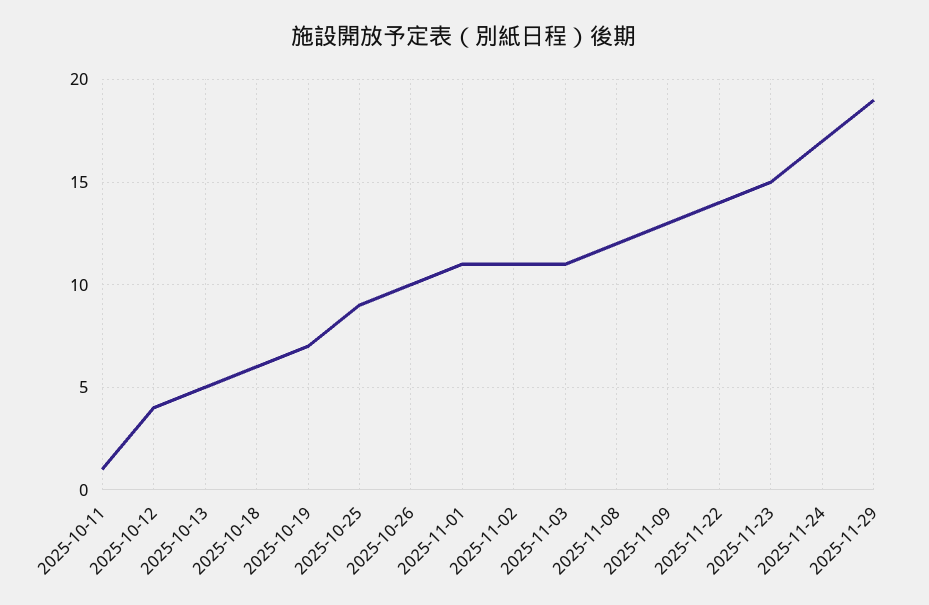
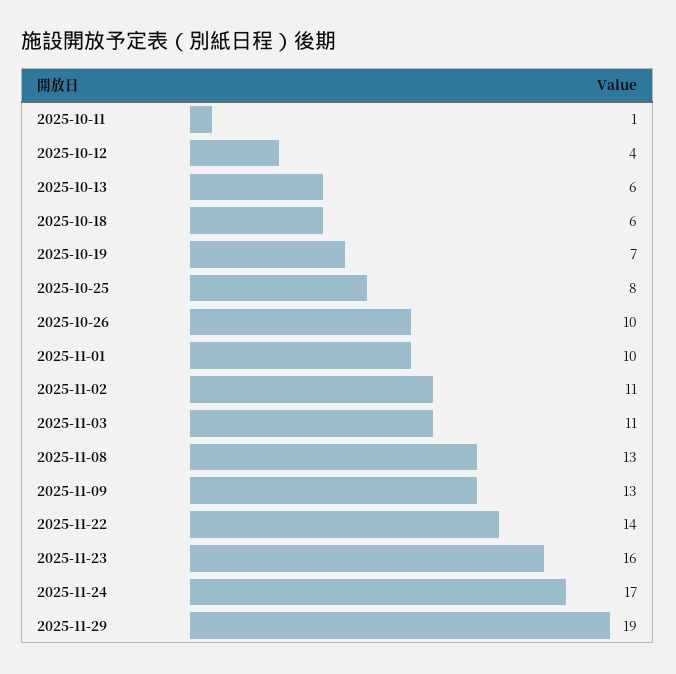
  {
    "2025-10-11": 1,
    "2025-10-12": 4,
-   "2025-10-13": 5,
+   "2025-10-13": 6,
    "2025-10-18": 6,
    "2025-10-19": 7,
-   "2025-10-25": 9,
+   "2025-10-25": 8,
    "2025-10-26": 10,
-   "2025-11-01": 11,
+   "2025-11-01": 10,
    "2025-11-02": 11,
    "2025-11-03": 11,
-   "2025-11-08": 12,
+   "2025-11-08": 13,
    "2025-11-09": 13,
    "2025-11-22": 14,
-   "2025-11-23": 15,
+   "2025-11-23": 16,
    "2025-11-24": 17,
    "2025-11-29": 19
  }

